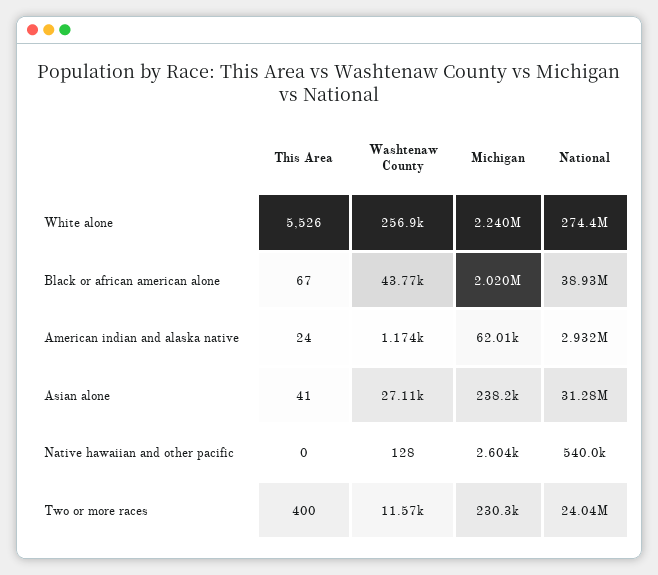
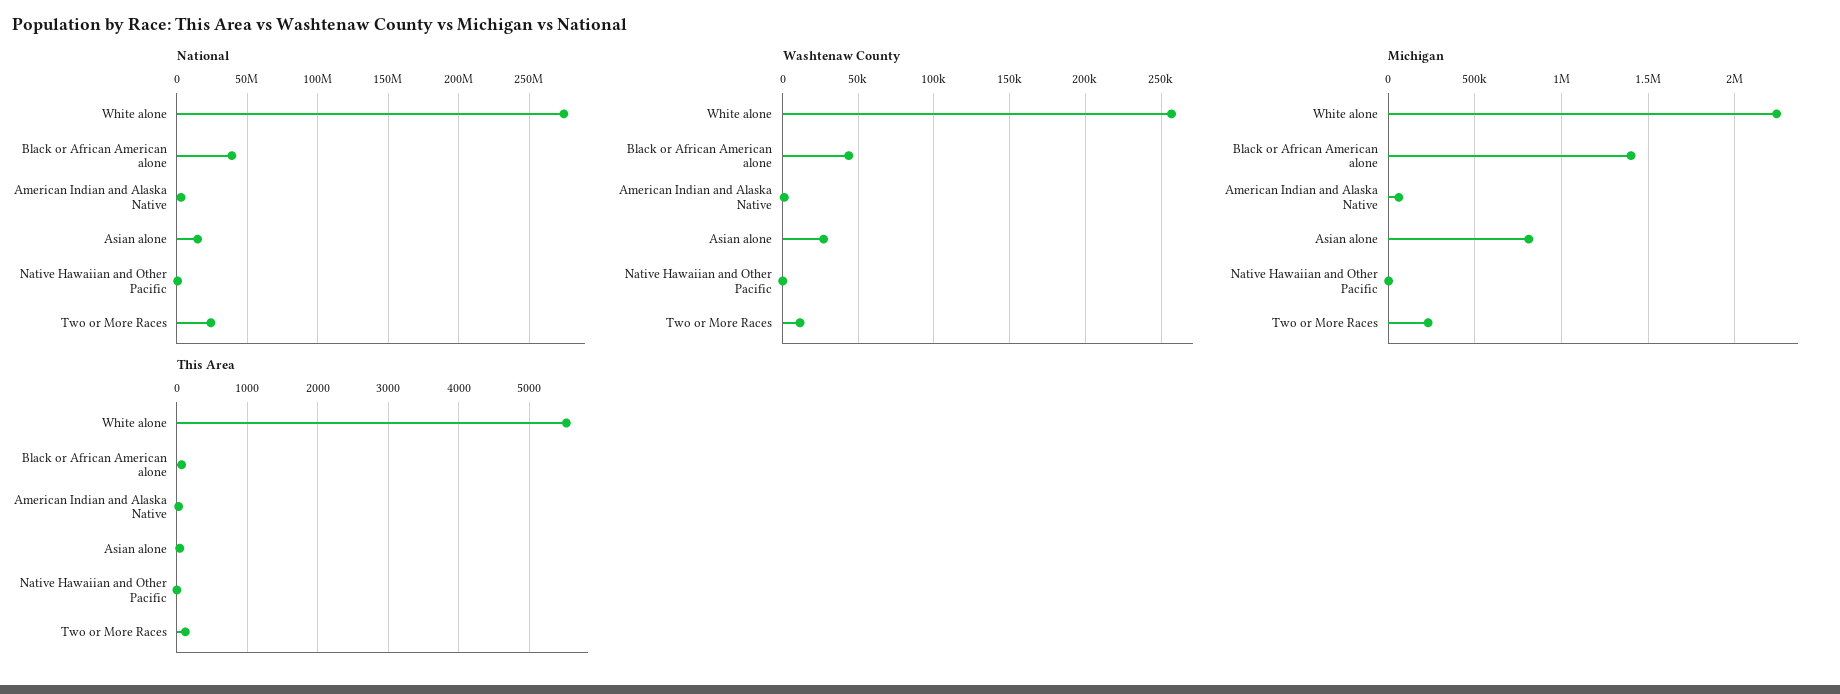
  {
    "This Area": {
      "White alone": 5526,
      "Black or african american alone": 67,
      "American indian and alaska native": 24,
      "Asian alone": 41,
      "Native hawaiian and other pacific": 0,
-     "Two or more races": 400
+     "Two or more races": 100
    },
    "Washtenaw County": {
      "White alone": 256900,
      "Black or african american alone": 43770,
      "American indian and alaska native": 1174,
      "Asian alone": 27110,
      "Native hawaiian and other pacific": 128,
      "Two or more races": 11570
    },
    "Michigan": {
      "White alone": 2240000,
-     "Black or african american alone": 2020000,
+     "Black or african american alone": 1400000,
      "American indian and alaska native": 62010,
-     "Asian alone": 238200,
+     "Asian alone": 800000,
      "Native hawaiian and other pacific": 2604,
      "Two or more races": 230300
    },
    "National": {
      "White alone": 274400000,
      "Black or african american alone": 38930000,
      "American indian and alaska native": 2932000,
-     "Asian alone": 31280000,
+     "Asian alone": 15000000,
      "Native hawaiian and other pacific": 540000,
      "Two or more races": 24040000
    }
  }

